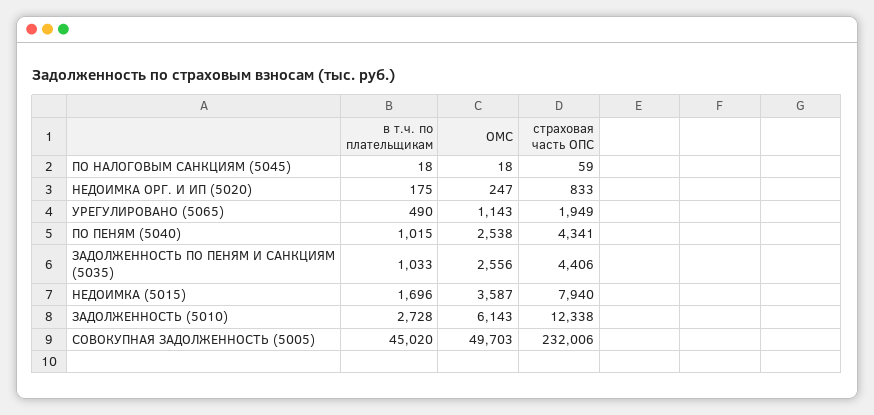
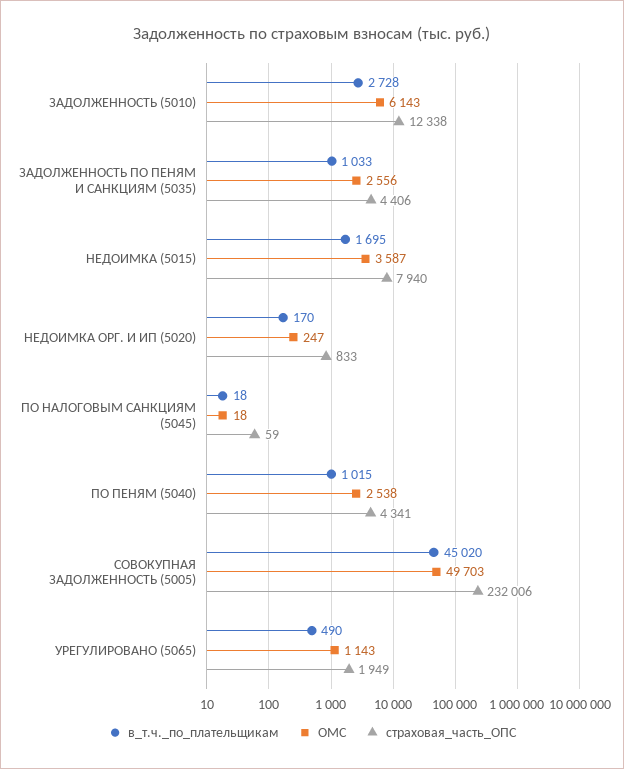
  {
    "в т.ч. по плательщикам": {
      "ПО НАЛОГОВЫМ САНКЦИЯМ (5045)": 18,
-     "НЕДОИМКА ОРГ. И ИП (5020)": 175,
+     "НЕДОИМКА ОРГ. И ИП (5020)": 170,
      "УРЕГУЛИРОВАНО (5065)": 490,
      "ПО ПЕНЯМ (5040)": 1015,
      "ЗАДОЛЖЕННОСТЬ ПО ПЕНЯМ И САНКЦИЯМ (5035)": 1033,
-     "НЕДОИМКА (5015)": 1696,
+     "НЕДОИМКА (5015)": 1695,
      "ЗАДОЛЖЕННОСТЬ (5010)": 2728,
      "СОВОКУПНАЯ ЗАДОЛЖЕННОСТЬ (5005)": 45020
    },
    "ОМС": {
      "ПО НАЛОГОВЫМ САНКЦИЯМ (5045)": 18,
      "НЕДОИМКА ОРГ. И ИП (5020)": 247,
      "УРЕГУЛИРОВАНО (5065)": 1143,
      "ПО ПЕНЯМ (5040)": 2538,
      "ЗАДОЛЖЕННОСТЬ ПО ПЕНЯМ И САНКЦИЯМ (5035)": 2556,
      "НЕДОИМКА (5015)": 3587,
      "ЗАДОЛЖЕННОСТЬ (5010)": 6143,
      "СОВОКУПНАЯ ЗАДОЛЖЕННОСТЬ (5005)": 49703
    },
    "страховая часть ОПС": {
      "ПО НАЛОГОВЫМ САНКЦИЯМ (5045)": 59,
      "НЕДОИМКА ОРГ. И ИП (5020)": 833,
      "УРЕГУЛИРОВАНО (5065)": 1949,
      "ПО ПЕНЯМ (5040)": 4341,
      "ЗАДОЛЖЕННОСТЬ ПО ПЕНЯМ И САНКЦИЯМ (5035)": 4406,
      "НЕДОИМКА (5015)": 7940,
      "ЗАДОЛЖЕННОСТЬ (5010)": 12338,
      "СОВОКУПНАЯ ЗАДОЛЖЕННОСТЬ (5005)": 232006
    }
  }

